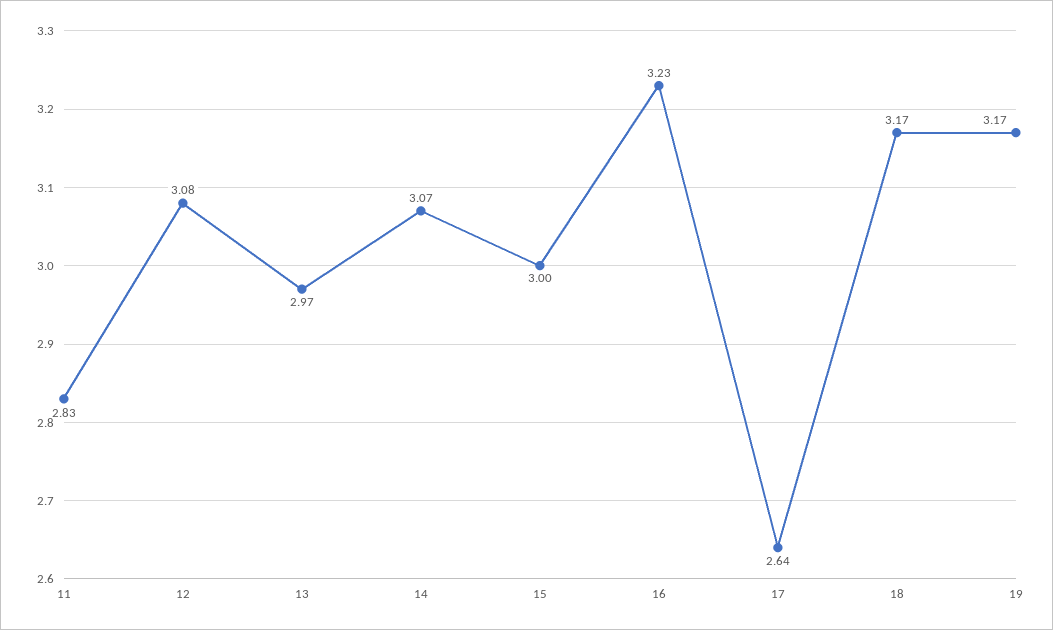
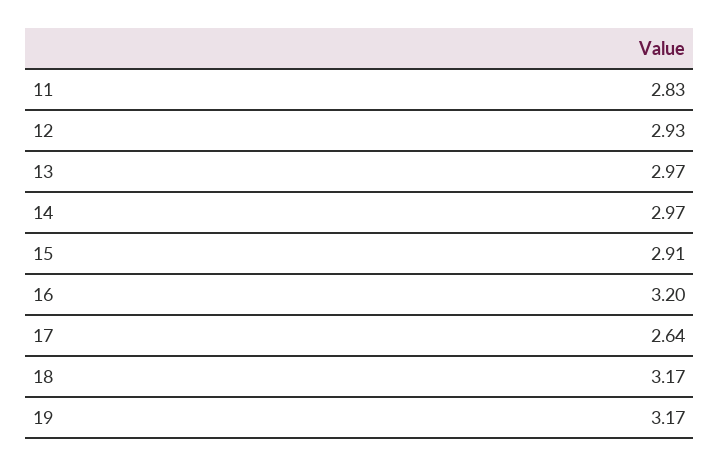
  {
    "11": 2.83,
-   "12": 3.08,
+   "12": 2.93,
    "13": 2.97,
-   "14": 3.07,
+   "14": 2.97,
-   "15": 3,
+   "15": 2.91,
-   "16": 3.23,
+   "16": 3.2,
    "17": 2.64,
    "18": 3.17,
    "19": 3.17
  }

